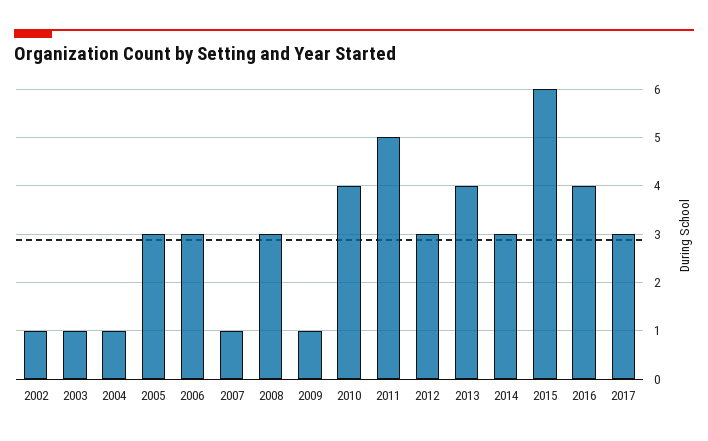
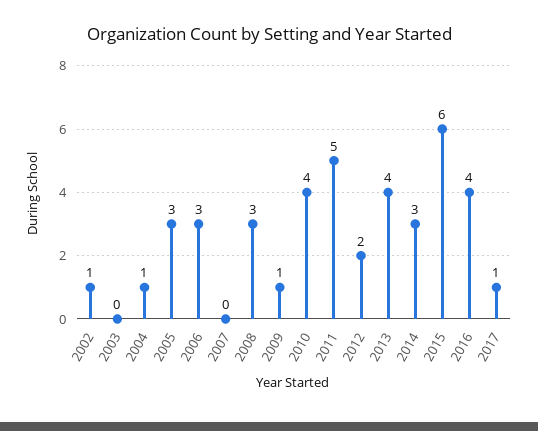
  {
    "2002": 1,
-   "2003": 1,
+   "2003": 0,
    "2004": 1,
    "2005": 3,
    "2006": 3,
-   "2007": 1,
+   "2007": 0,
    "2008": 3,
    "2009": 1,
    "2010": 4,
    "2011": 5,
-   "2012": 3,
+   "2012": 2,
    "2013": 4,
    "2014": 3,
    "2015": 6,
    "2016": 4,
-   "2017": 3
+   "2017": 1
  }

